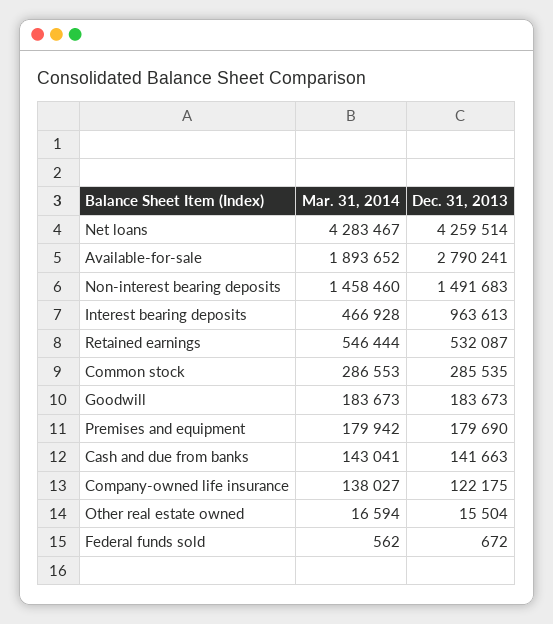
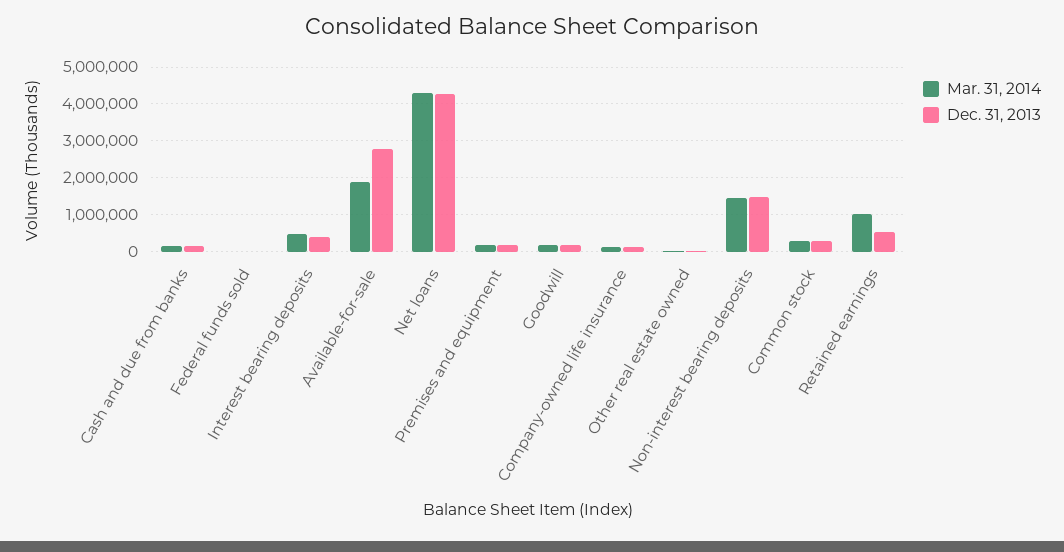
  {
    "Mar. 31, 2014": {
      "Net loans": 4283467,
      "Available-for-sale": 1893652,
      "Non-interest bearing deposits": 1458460,
      "Interest bearing deposits": 466928,
-     "Retained earnings": 546444,
+     "Retained earnings": 1000000,
      "Common stock": 286553,
      "Goodwill": 183673,
      "Premises and equipment": 179942,
      "Cash and due from banks": 143041,
      "Company-owned life insurance": 138027,
      "Other real estate owned": 16594,
      "Federal funds sold": 562
    },
    "Dec. 31, 2013": {
      "Net loans": 4259514,
      "Available-for-sale": 2790241,
      "Non-interest bearing deposits": 1491683,
-     "Interest bearing deposits": 963613,
+     "Interest bearing deposits": 400000,
      "Retained earnings": 532087,
      "Common stock": 285535,
      "Goodwill": 183673,
      "Premises and equipment": 179690,
      "Cash and due from banks": 141663,
      "Company-owned life insurance": 122175,
      "Other real estate owned": 15504,
      "Federal funds sold": 672
    }
  }

